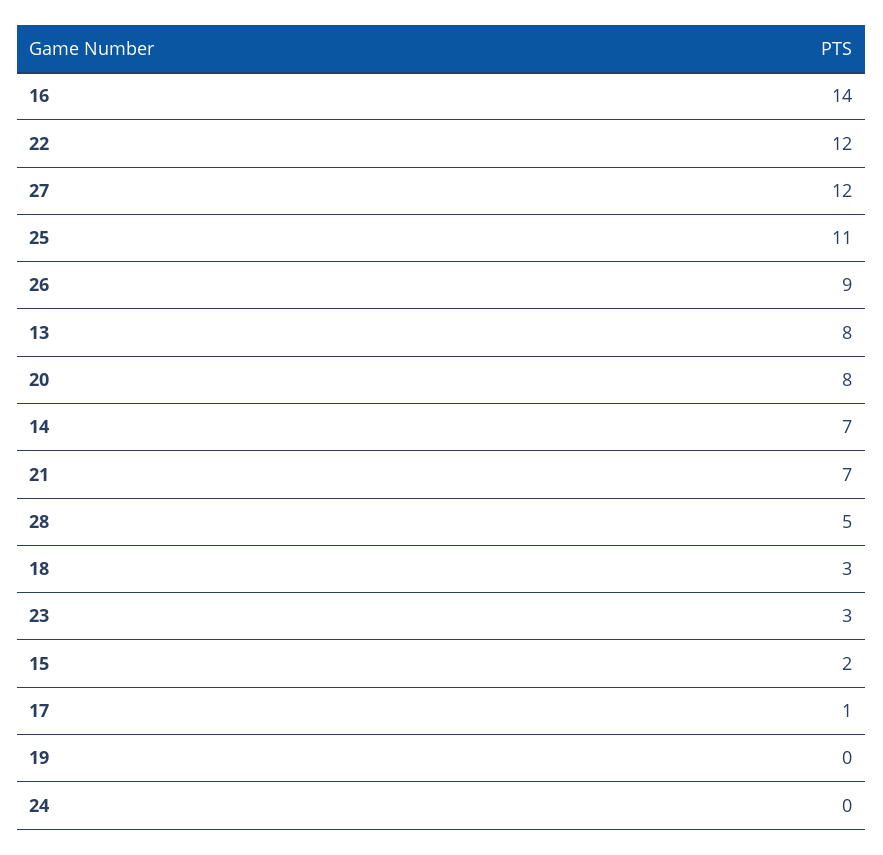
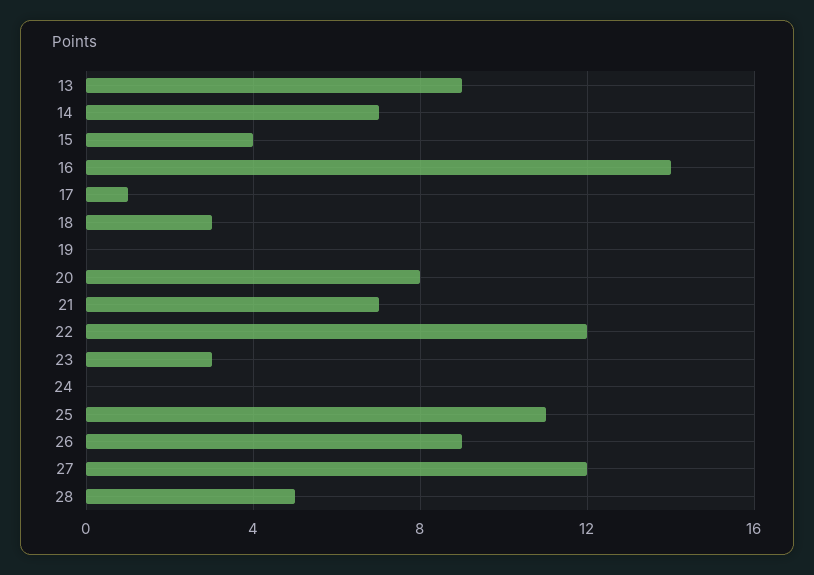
  {
    "16": 14,
    "22": 12,
    "27": 12,
    "25": 11,
    "26": 9,
-   "13": 8,
+   "13": 9,
    "20": 8,
    "14": 7,
    "21": 7,
    "28": 5,
    "18": 3,
    "23": 3,
-   "15": 2,
+   "15": 4,
    "17": 1,
    "19": 0,
    "24": 0
  }

